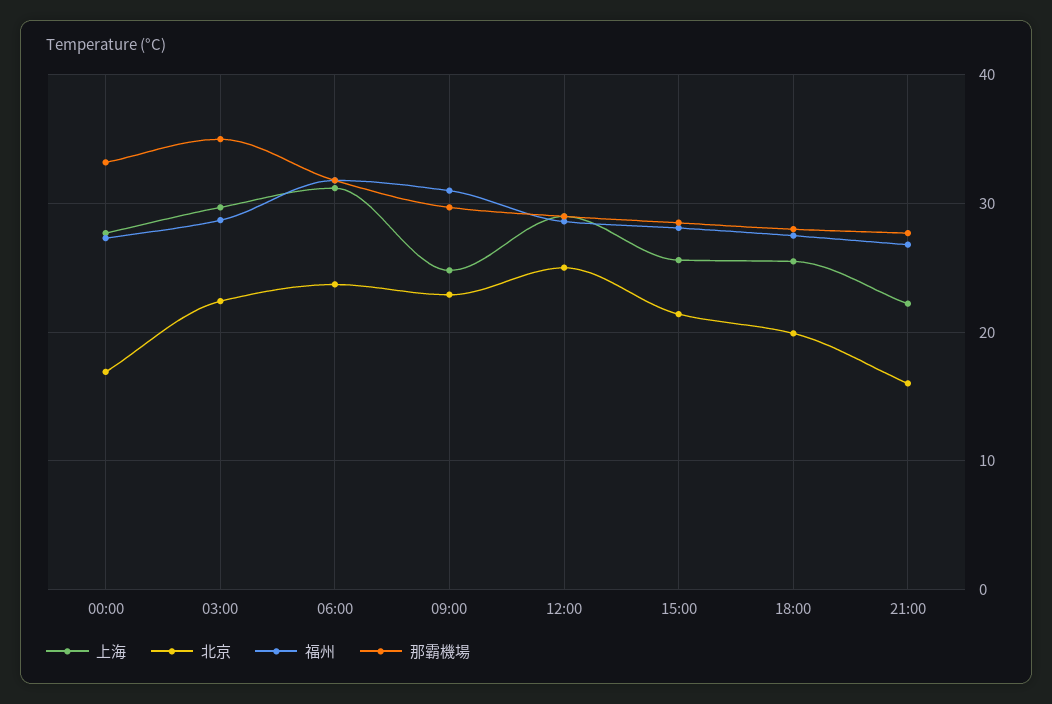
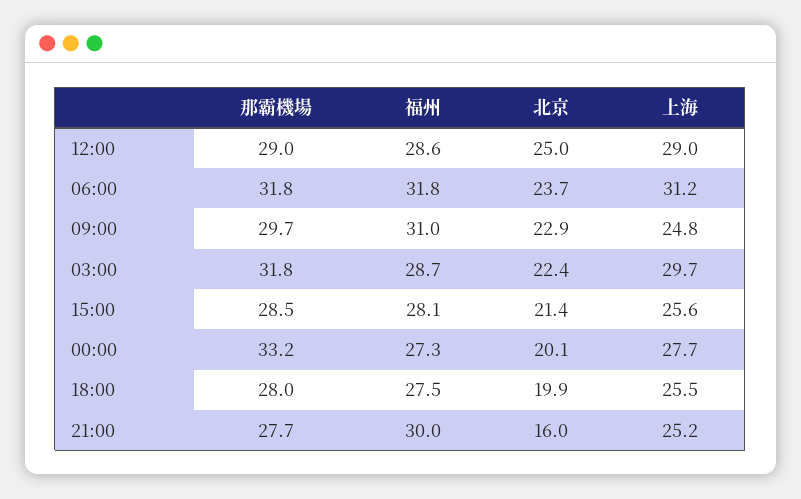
  {
    "上海": {
      "00:00": 27.7,
      "03:00": 29.7,
      "06:00": 31.2,
      "09:00": 24.8,
      "12:00": 29,
      "15:00": 25.6,
      "18:00": 25.5,
-     "21:00": 22
+     "21:00": 25.2
    },
    "北京": {
-     "00:00": 17,
+     "00:00": 20.1,
      "03:00": 22.4,
      "06:00": 23.7,
      "09:00": 22.9,
      "12:00": 25,
      "15:00": 21.4,
      "18:00": 19.9,
      "21:00": 16
    },
    "福州": {
      "00:00": 27.3,
      "03:00": 28.7,
      "06:00": 31.8,
      "09:00": 31,
      "12:00": 28.6,
      "15:00": 28.1,
      "18:00": 27.5,
-     "21:00": 27
+     "21:00": 30
    },
    "那霸機場": {
      "00:00": 33.2,
-     "03:00": 35,
+     "03:00": 31.8,
      "06:00": 31.8,
      "09:00": 29.7,
      "12:00": 29,
      "15:00": 28.5,
      "18:00": 28,
      "21:00": 27.7
    }
  }

